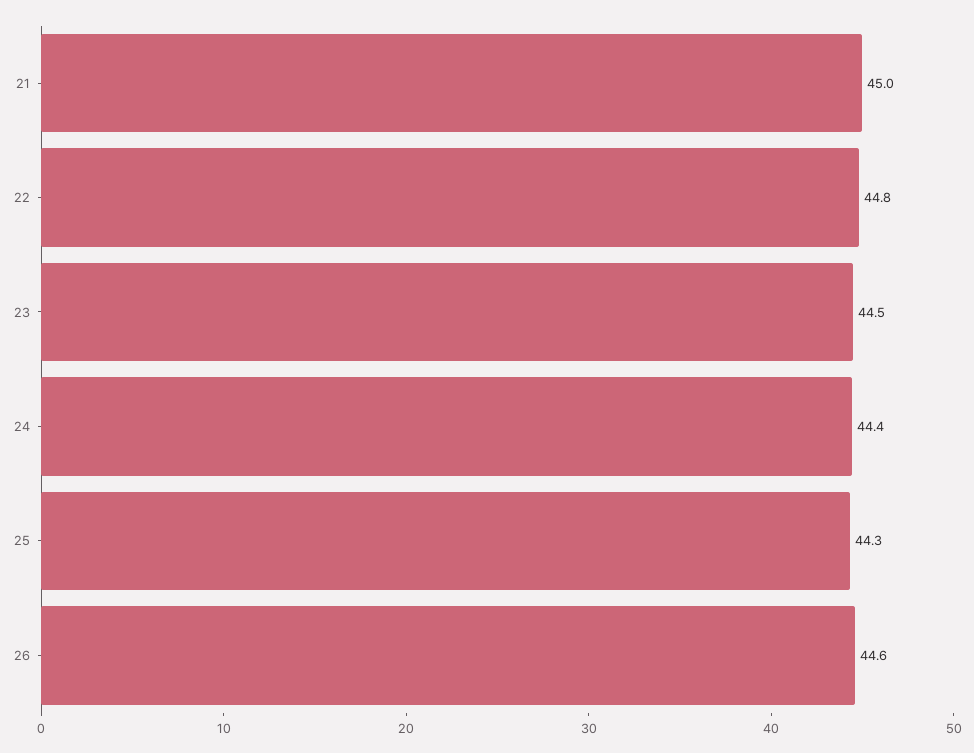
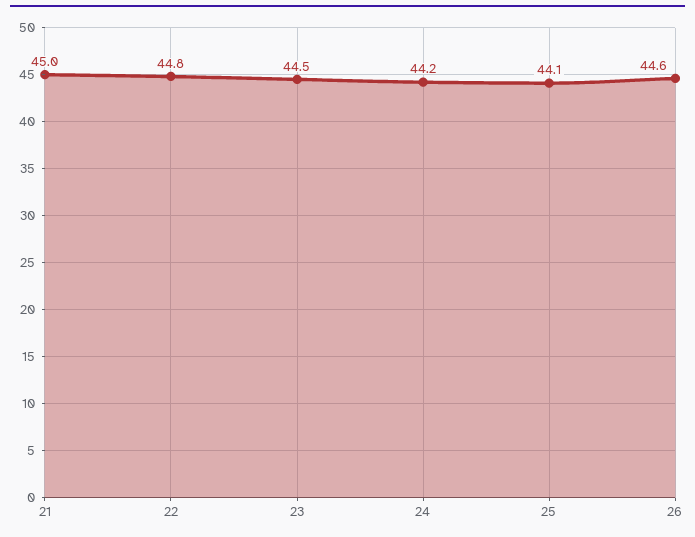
  {
    "21": 45,
    "22": 44.8,
    "23": 44.5,
-   "24": 44.4,
+   "24": 44.2,
-   "25": 44.3,
+   "25": 44.1,
    "26": 44.6
  }

